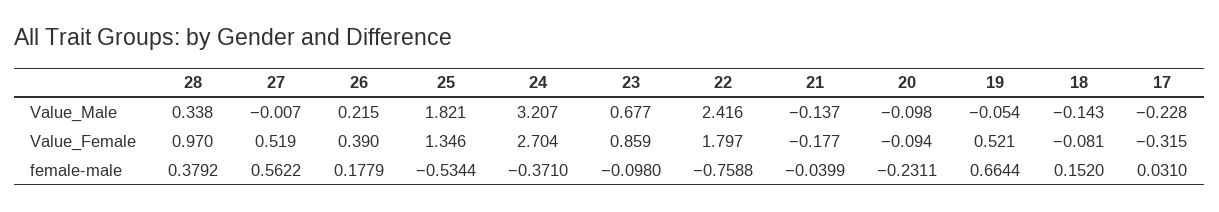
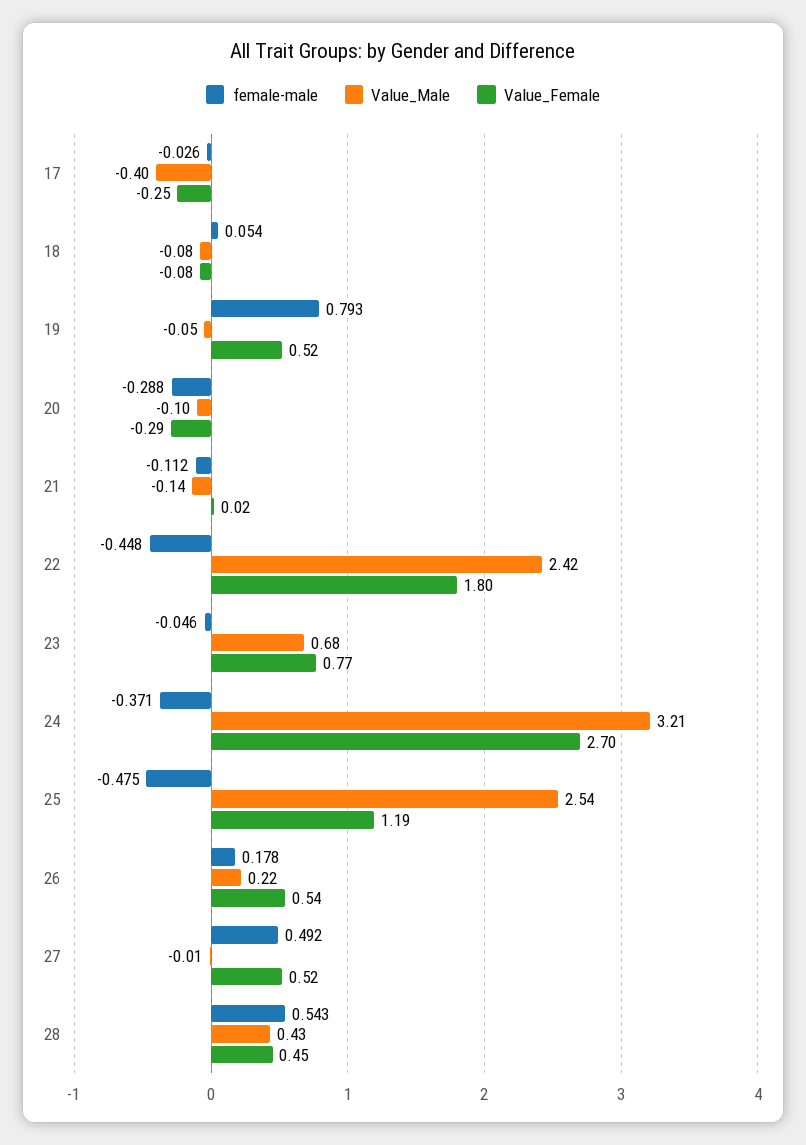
  {
    "Value_Male": {
-     "28": 0.338,
+     "28": 0.43,
      "27": -0.007,
      "26": 0.215,
-     "25": 1.821,
+     "25": 2.54,
      "24": 3.207,
      "23": 0.677,
      "22": 2.416,
      "21": -0.137,
      "20": -0.098,
      "19": -0.054,
-     "18": -0.143,
+     "18": -0.08,
-     "17": -0.228
+     "17": -0.4
    },
    "Value_Female": {
-     "28": 0.97,
+     "28": 0.45,
      "27": 0.519,
-     "26": 0.39,
+     "26": 0.54,
-     "25": 1.346,
+     "25": 1.19,
      "24": 2.704,
-     "23": 0.859,
+     "23": 0.77,
      "22": 1.797,
-     "21": -0.177,
+     "21": 0.02,
-     "20": -0.094,
+     "20": -0.29,
      "19": 0.521,
      "18": -0.081,
-     "17": -0.315
+     "17": -0.25
    },
    "female-male": {
-     "28": 0.3792,
+     "28": 0.543,
-     "27": 0.5622,
+     "27": 0.492,
      "26": 0.1779,
-     "25": -0.5344,
+     "25": -0.475,
      "24": -0.371,
-     "23": -0.098,
+     "23": -0.046,
-     "22": -0.7588,
+     "22": -0.448,
-     "21": -0.0399,
+     "21": -0.112,
-     "20": -0.2311,
+     "20": -0.288,
-     "19": 0.6644,
+     "19": 0.793,
-     "18": 0.152,
+     "18": 0.054,
-     "17": 0.031
+     "17": -0.026
    }
  }

